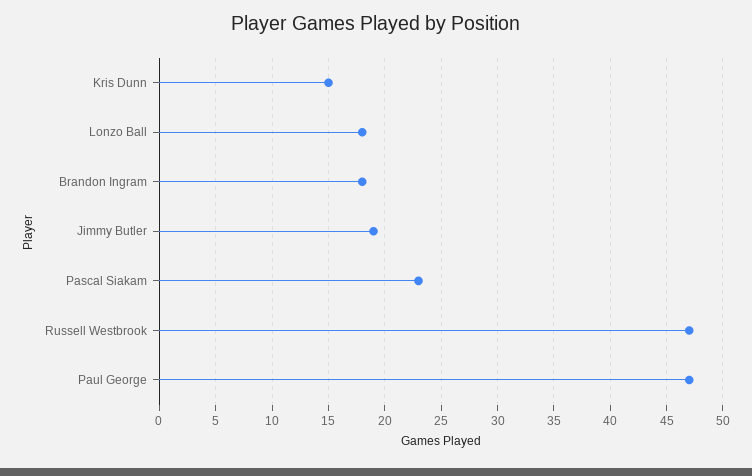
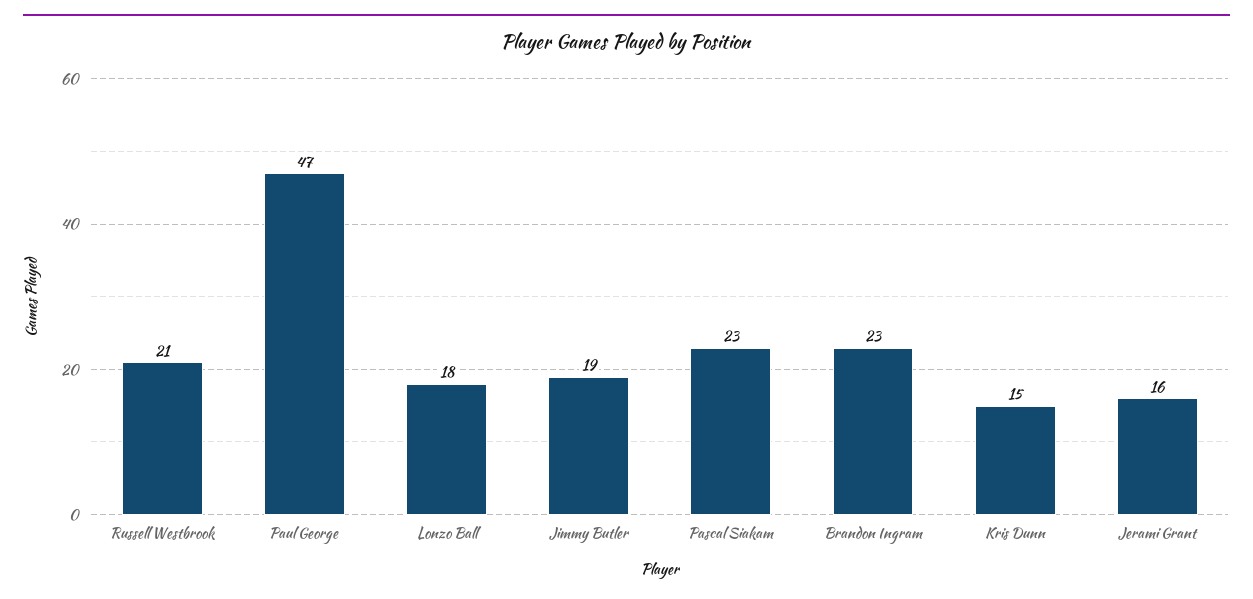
  {
    "Kris Dunn": 15,
    "Lonzo Ball": 18,
-   "Brandon Ingram": 18,
+   "Brandon Ingram": 23,
    "Jimmy Butler": 19,
    "Pascal Siakam": 23,
-   "Russell Westbrook": 47,
+   "Russell Westbrook": 21,
-   "Paul George": 47
+   "Paul George": 47,
+   "Jerami Grant": 16
  }

